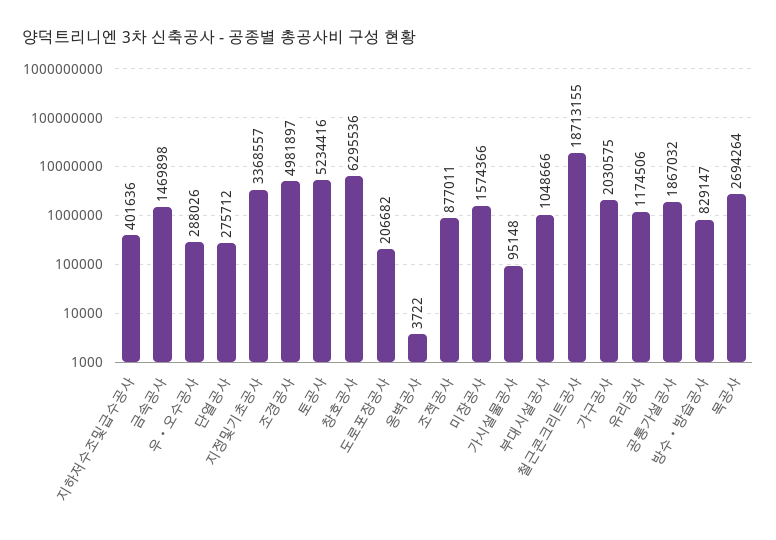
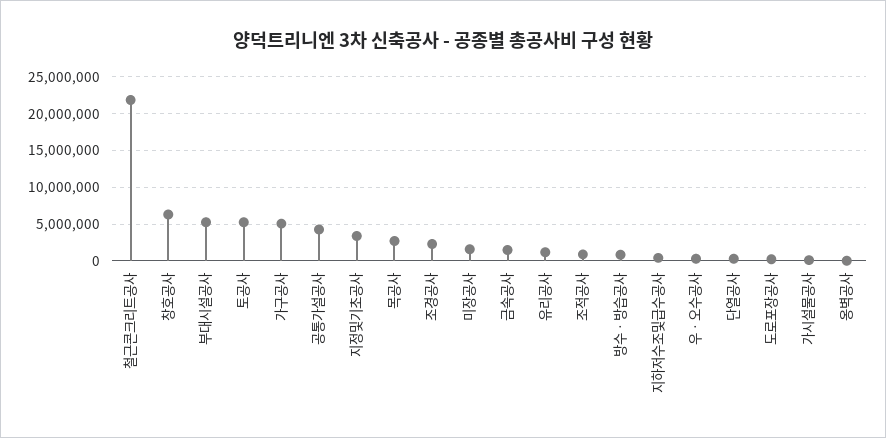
  {
    "지하저수조및급수공사": 401636,
    "금속공사": 1469898,
    "우ㆍ오수공사": 288026,
    "단열공사": 275712,
    "지정및기초공사": 3368557,
-   "조경공사": 4981897,
+   "조경공사": 2000000,
    "토공사": 5234416,
    "창호공사": 6295536,
    "도로포장공사": 206682,
    "옹벽공사": 3722,
    "조적공사": 877011,
    "미장공사": 1574366,
    "가시설물공사": 95148,
-   "부대시설공사": 1048666,
+   "부대시설공사": 5000000,
-   "철근콘크리트공사": 18713155,
+   "철근콘크리트공사": 22000000,
-   "가구공사": 2030575,
+   "가구공사": 5000000,
    "유리공사": 1174506,
-   "공통가설공사": 1867032,
+   "공통가설공사": 4000000,
    "방수ㆍ방습공사": 829147,
    "목공사": 2694264
  }

